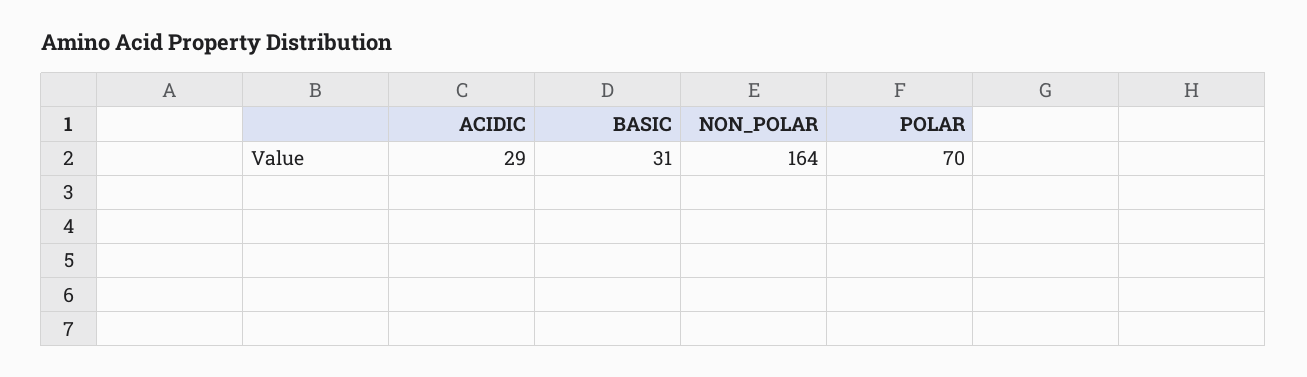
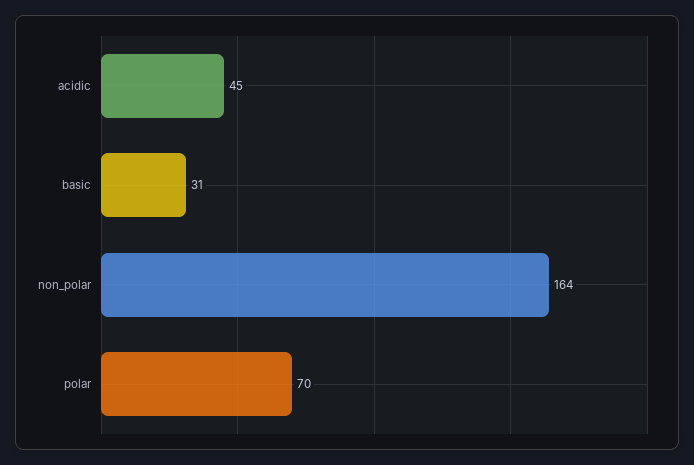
  {
-   "ACIDIC": 29,
+   "ACIDIC": 45,
    "BASIC": 31,
    "NON_POLAR": 164,
    "POLAR": 70
  }

